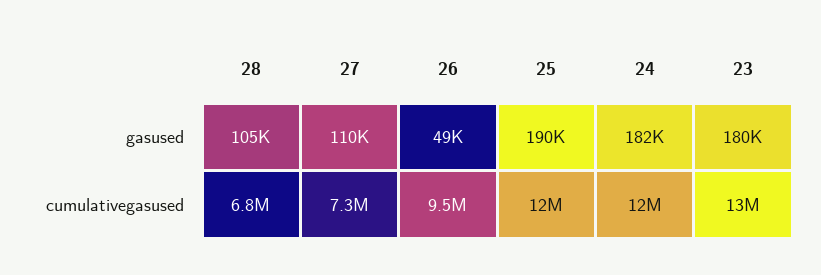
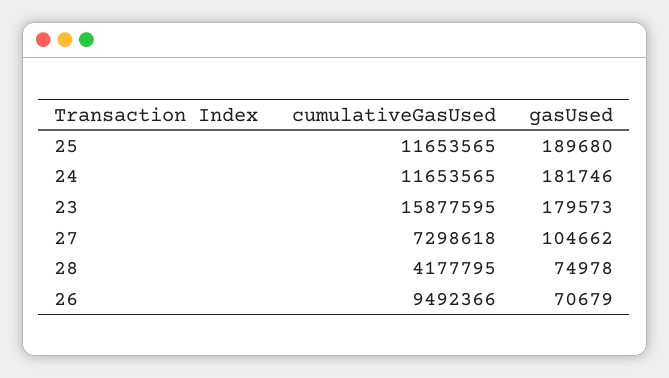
  {
    "28": {
-     "gasused": 105000,
+     "gasused": 74978,
-     "cumulativegasused": 6800000
+     "cumulativegasused": 4177795
    },
    "27": {
-     "gasused": 110000,
+     "gasused": 104662,
      "cumulativegasused": 7298618
    },
    "26": {
-     "gasused": 49000,
+     "gasused": 70679,
      "cumulativegasused": 9492366
    },
    "25": {
      "gasused": 189680,
      "cumulativegasused": 11653565
    },
    "24": {
      "gasused": 181746,
      "cumulativegasused": 11653565
    },
    "23": {
      "gasused": 179573,
-     "cumulativegasused": 13000000
+     "cumulativegasused": 15877595
    }
  }

